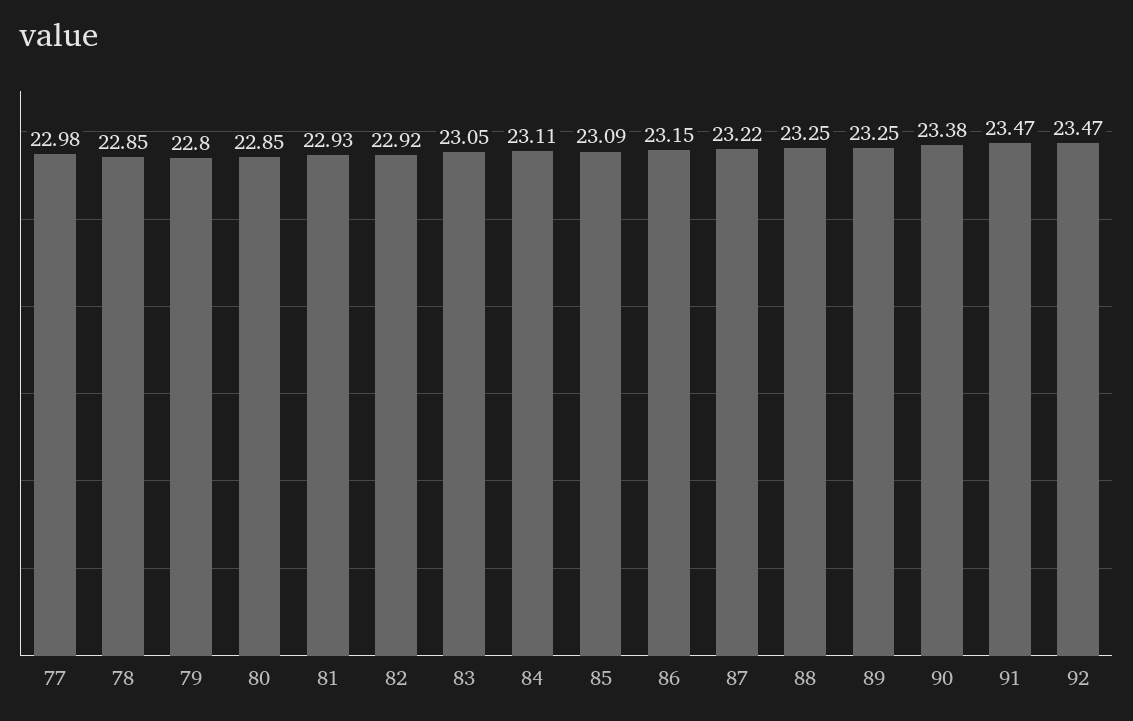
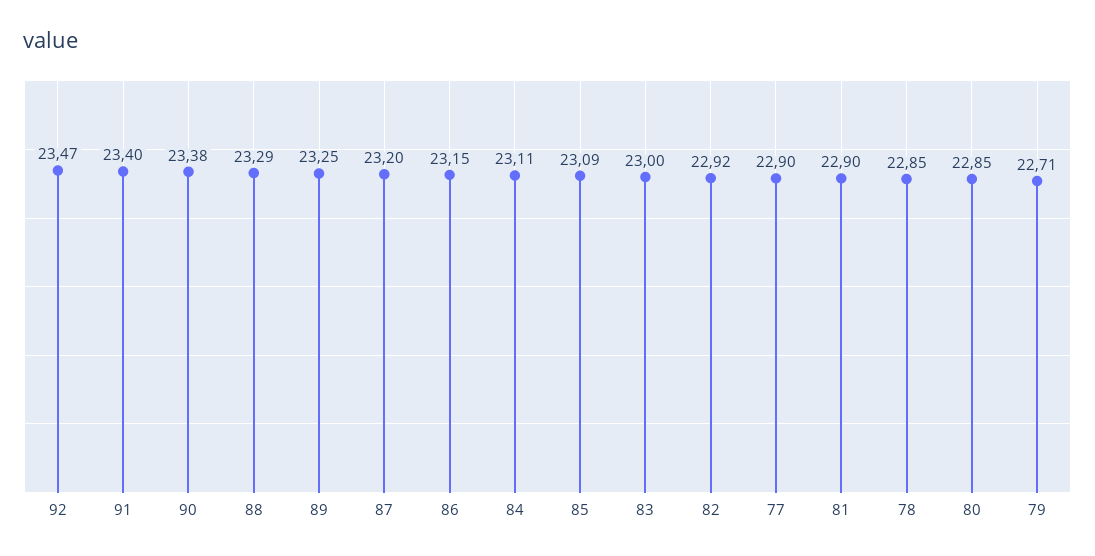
  {
-   "77": 22.98,
+   "77": 22.9,
    "78": 22.85,
-   "79": 22.8,
+   "79": 22.71,
    "80": 22.85,
-   "81": 22.93,
+   "81": 22.9,
    "82": 22.92,
-   "83": 23.05,
+   "83": 23,
    "84": 23.11,
    "85": 23.09,
    "86": 23.15,
-   "87": 23.22,
+   "87": 23.2,
-   "88": 23.25,
+   "88": 23.29,
    "89": 23.25,
    "90": 23.38,
-   "91": 23.47,
+   "91": 23.4,
    "92": 23.47
  }

